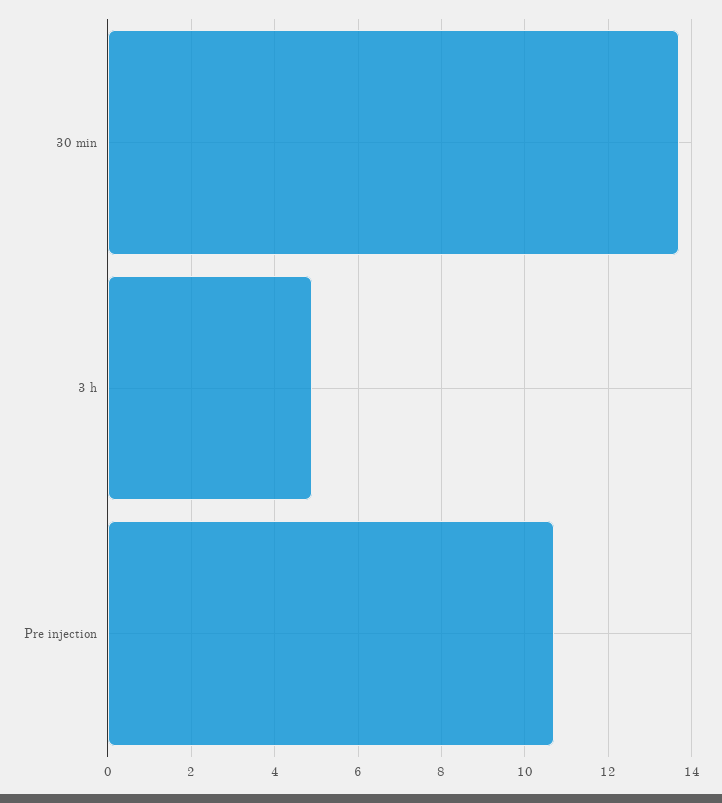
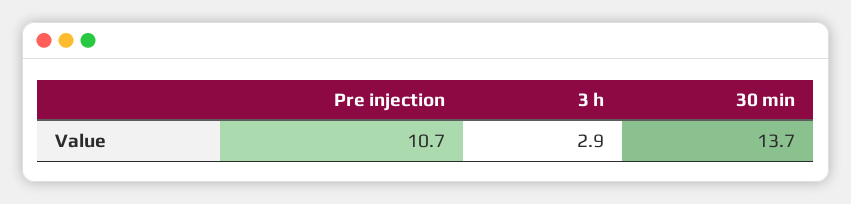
  {
    "30 min": 13.7,
-   "3 h": 5,
+   "3 h": 2.9,
    "Pre injection": 10.7
  }

